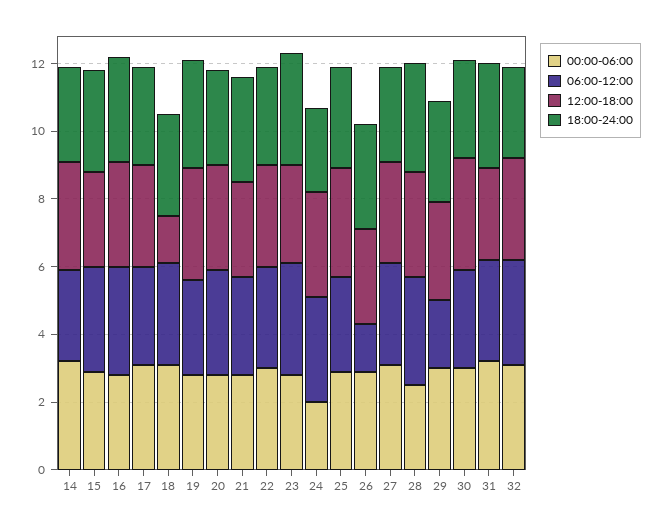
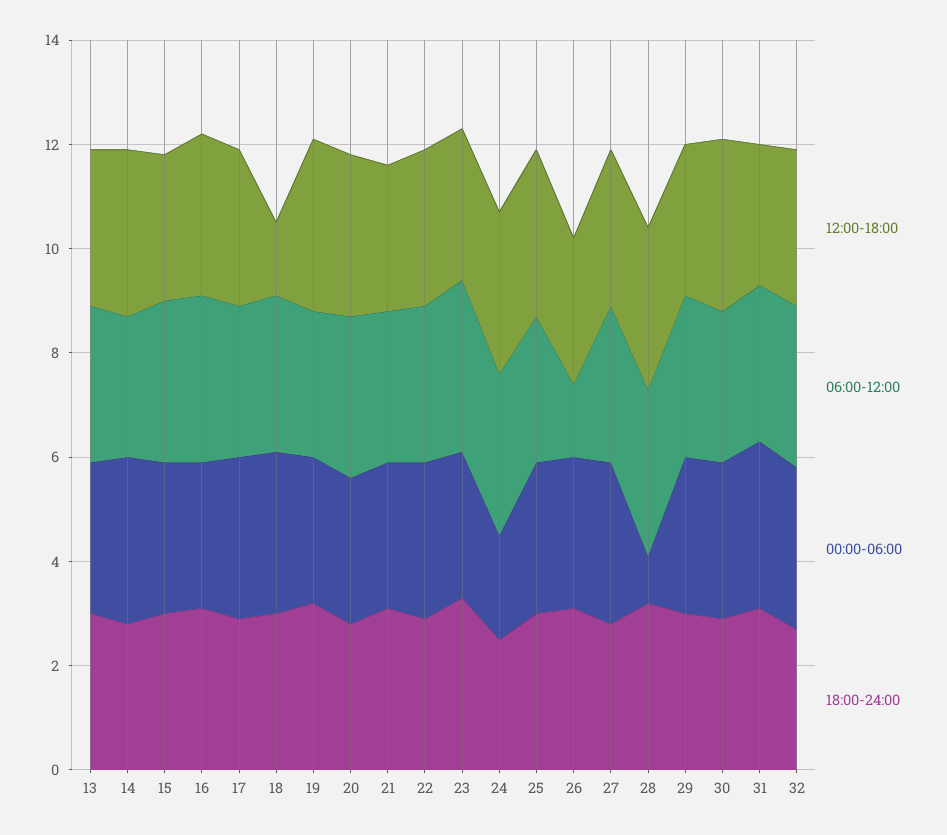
  {
    "00:00-06:00": {
      "14": 3,
      "15": 3,
      "16": 3,
      "17": 3,
      "18": 3,
      "19": 3,
      "20": 3,
      "21": 3,
      "22": 3,
      "23": 3,
      "24": 2,
      "25": 3,
      "26": 3,
      "27": 3,
-     "28": 2.5,
+     "28": 1,
      "29": 3,
      "30": 3,
      "31": 3,
-     "32": 3
+     "32": 3,
+     "13": 3
    },
    "06:00-12:00": {
      "14": 2.5,
      "15": 3,
      "16": 3,
      "17": 3,
      "18": 3,
      "19": 3,
      "20": 3,
      "21": 3,
      "22": 3,
      "23": 3.5,
      "24": 3,
      "25": 3,
      "26": 1.5,
      "27": 3,
      "28": 3,
-     "29": 2,
+     "29": 3,
      "30": 3,
      "31": 3,
-     "32": 3
+     "32": 3,
+     "13": 3
    },
    "12:00-18:00": {
      "14": 3,
      "15": 3,
      "16": 3,
      "17": 3,
      "18": 1.5,
      "19": 3.5,
      "20": 3,
      "21": 3,
      "22": 3,
      "23": 3,
      "24": 3,
      "25": 3,
      "26": 3,
      "27": 3,
      "28": 3,
      "29": 3,
      "30": 3.5,
      "31": 2.5,
-     "32": 3
+     "32": 3,
+     "13": 3
    },
    "18:00-24:00": {
      "14": 3,
      "15": 3,
      "16": 3,
      "17": 3,
      "18": 3,
      "19": 3,
      "20": 3,
      "21": 3,
      "22": 3,
      "23": 3.5,
      "24": 2.5,
      "25": 3,
      "26": 3,
      "27": 3,
      "28": 3,
      "29": 3,
      "30": 3,
      "31": 3,
-     "32": 2.5
+     "32": 2.5,
+     "13": 3
    }
  }

